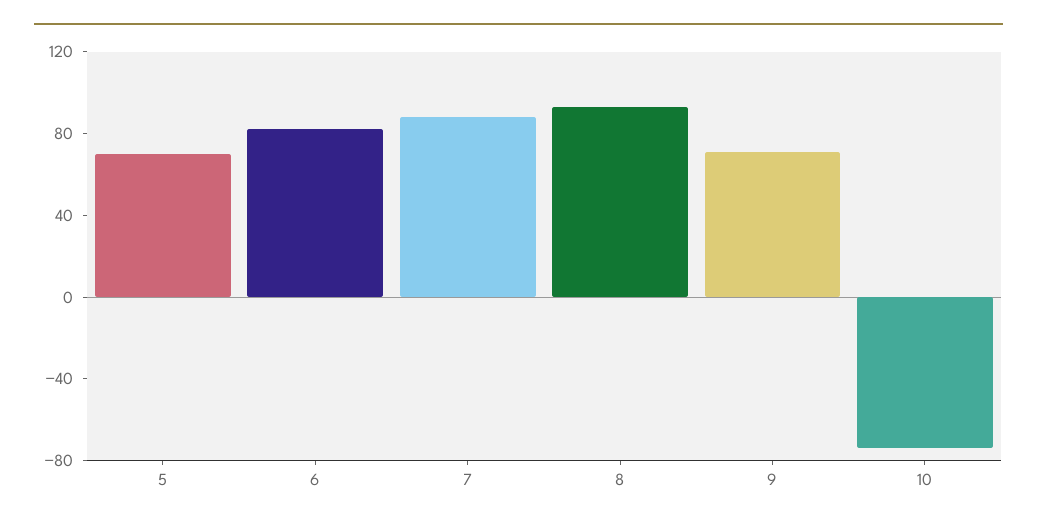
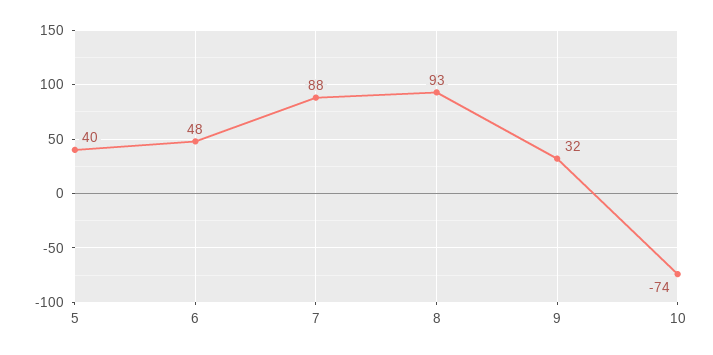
  {
-   "5": 70,
+   "5": 40,
-   "6": 80,
+   "6": 48,
    "7": 88,
    "8": 93,
-   "9": 70,
+   "9": 32,
    "10": -74
  }

